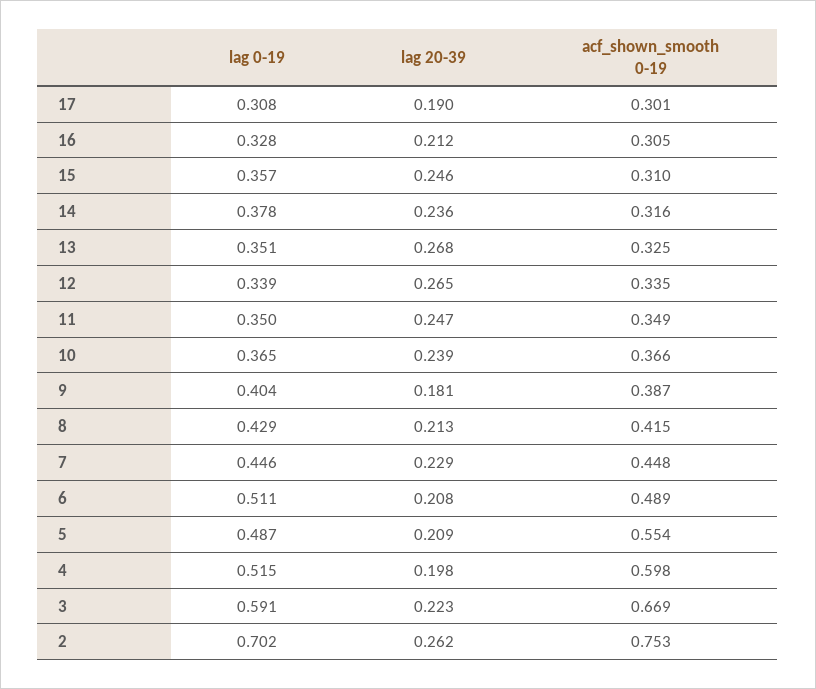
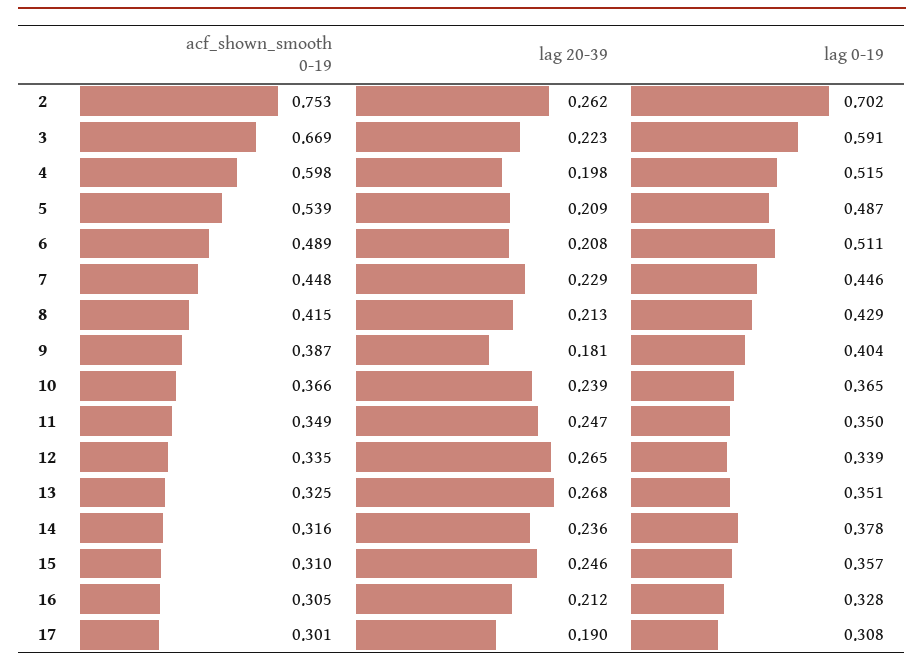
  {
    "lag 0-19": {
      "17": 0.308,
      "16": 0.328,
      "15": 0.357,
      "14": 0.378,
      "13": 0.351,
      "12": 0.339,
      "11": 0.35,
      "10": 0.365,
      "9": 0.404,
      "8": 0.429,
      "7": 0.446,
      "6": 0.511,
      "5": 0.487,
      "4": 0.515,
      "3": 0.591,
      "2": 0.702
    },
    "lag 20-39": {
      "17": 0.19,
      "16": 0.212,
      "15": 0.246,
      "14": 0.236,
      "13": 0.268,
      "12": 0.265,
      "11": 0.247,
      "10": 0.239,
      "9": 0.181,
      "8": 0.213,
      "7": 0.229,
      "6": 0.208,
      "5": 0.209,
      "4": 0.198,
      "3": 0.223,
      "2": 0.262
    },
    "acf_shown_smooth 0-19": {
      "17": 0.301,
      "16": 0.305,
      "15": 0.31,
      "14": 0.316,
      "13": 0.325,
      "12": 0.335,
      "11": 0.349,
      "10": 0.366,
      "9": 0.387,
      "8": 0.415,
      "7": 0.448,
      "6": 0.489,
-     "5": 0.554,
+     "5": 0.539,
      "4": 0.598,
      "3": 0.669,
      "2": 0.753
    }
  }

